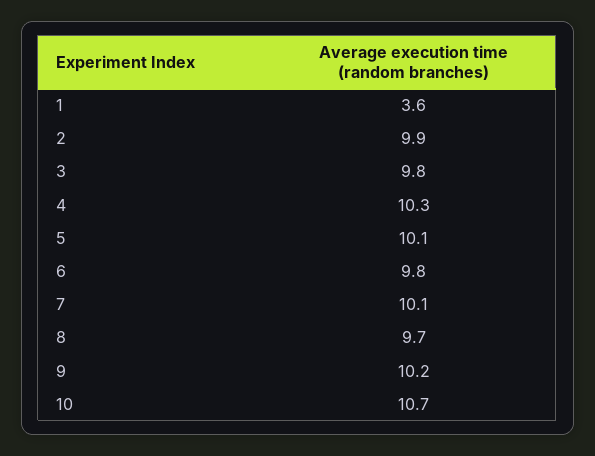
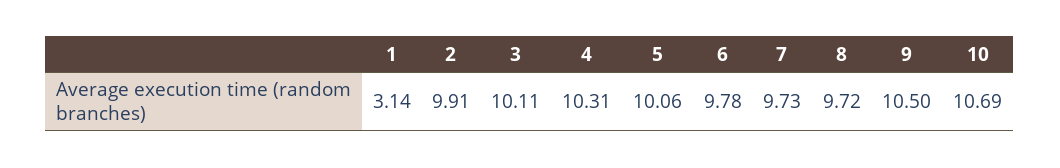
  {
-   "1": 3.6,
+   "1": 3.14,
    "2": 9.91,
-   "3": 9.8,
+   "3": 10.11,
    "4": 10.31,
    "5": 10.06,
    "6": 9.78,
-   "7": 10.1,
+   "7": 9.73,
    "8": 9.72,
-   "9": 10.2,
+   "9": 10.5,
    "10": 10.69
  }

